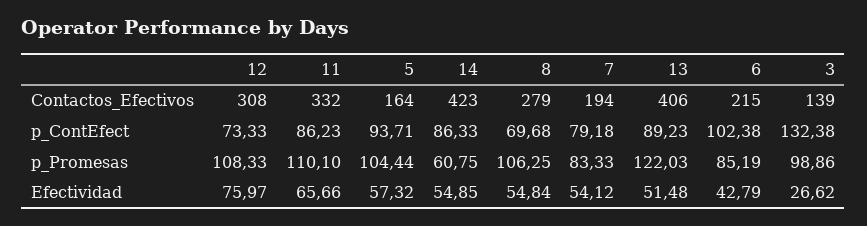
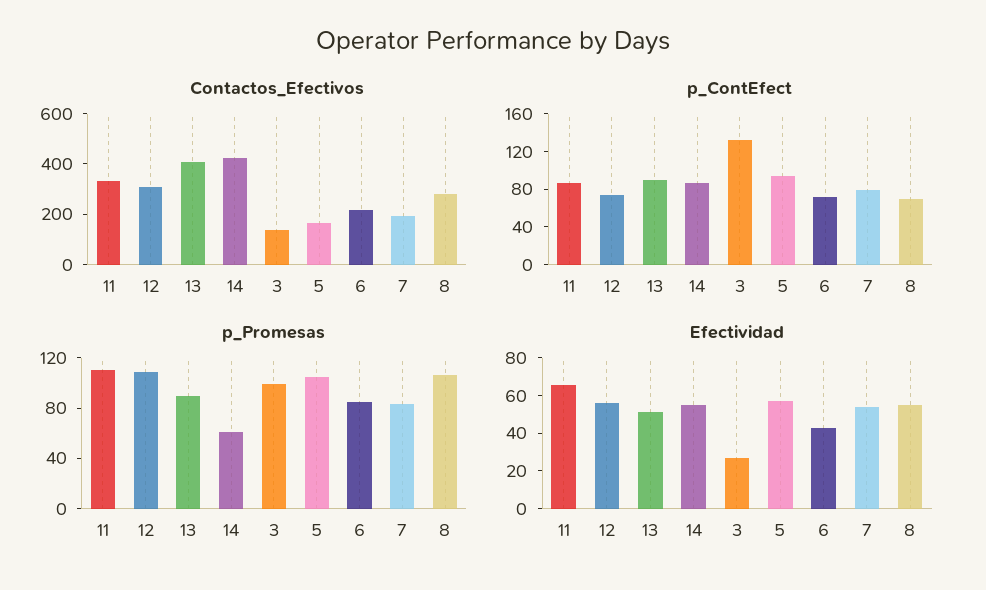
  {
    "Contactos_Efectivos": {
      "12": 308,
      "11": 332,
      "5": 164,
      "14": 423,
      "8": 279,
      "7": 194,
      "13": 406,
      "6": 215,
      "3": 139
    },
    "p_ContEfect": {
      "12": 73.33,
      "11": 86.23,
      "5": 93.71,
      "14": 86.33,
      "8": 69.68,
      "7": 79.18,
      "13": 89.23,
-     "6": 102.38,
+     "6": 70,
      "3": 132.38
    },
    "p_Promesas": {
      "12": 108.33,
      "11": 110.1,
      "5": 104.44,
      "14": 60.75,
      "8": 106.25,
      "7": 83.33,
-     "13": 122.03,
+     "13": 90,
      "6": 85.19,
      "3": 98.86
    },
    "Efectividad": {
-     "12": 75.97,
+     "12": 55,
      "11": 65.66,
      "5": 57.32,
      "14": 54.85,
      "8": 54.84,
      "7": 54.12,
      "13": 51.48,
      "6": 42.79,
      "3": 26.62
    }
  }

